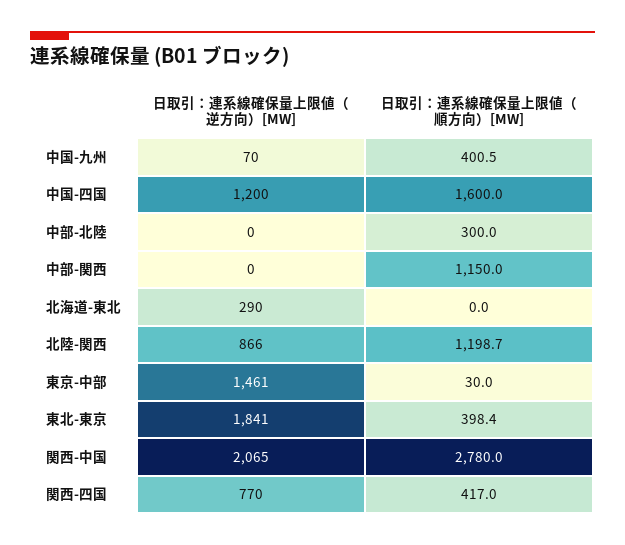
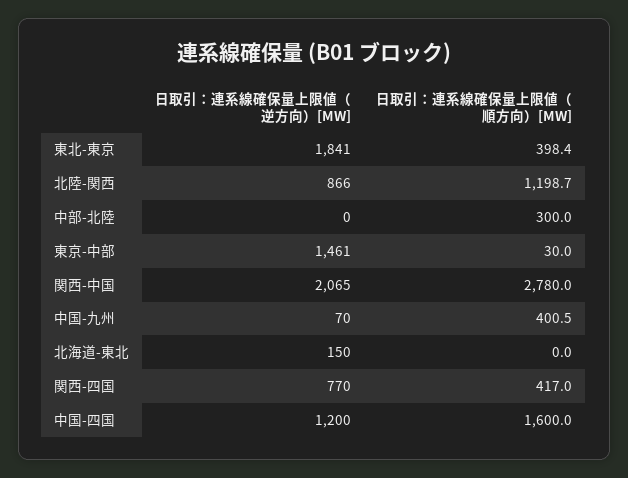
  {
    "日取引：連系線確保量上限値（逆方向）[MW]": {
      "中国-九州": 70,
      "中国-四国": 1200,
      "中部-北陸": 0,
-     "中部-関西": 0,
-     "北海道-東北": 290,
+     "北海道-東北": 150,
      "北陸-関西": 866,
      "東京-中部": 1461,
      "東北-東京": 1841,
      "関西-中国": 2065,
      "関西-四国": 770
    },
    "日取引：連系線確保量上限値（順方向）[MW]": {
      "中国-九州": 400.5,
      "中国-四国": 1600,
      "中部-北陸": 300,
-     "中部-関西": 1150,
      "北海道-東北": 0,
      "北陸-関西": 1198.7,
      "東京-中部": 30,
      "東北-東京": 398.4,
      "関西-中国": 2780,
      "関西-四国": 417
    }
  }

